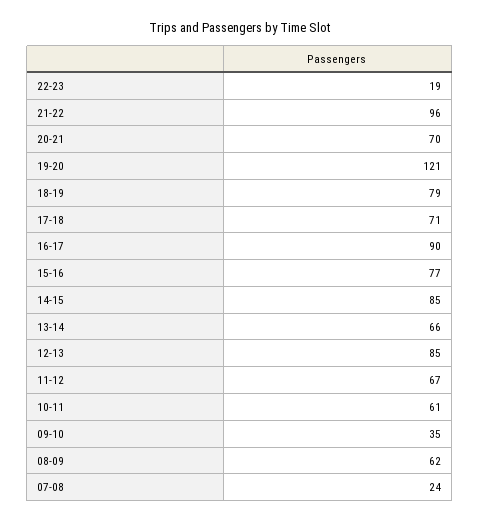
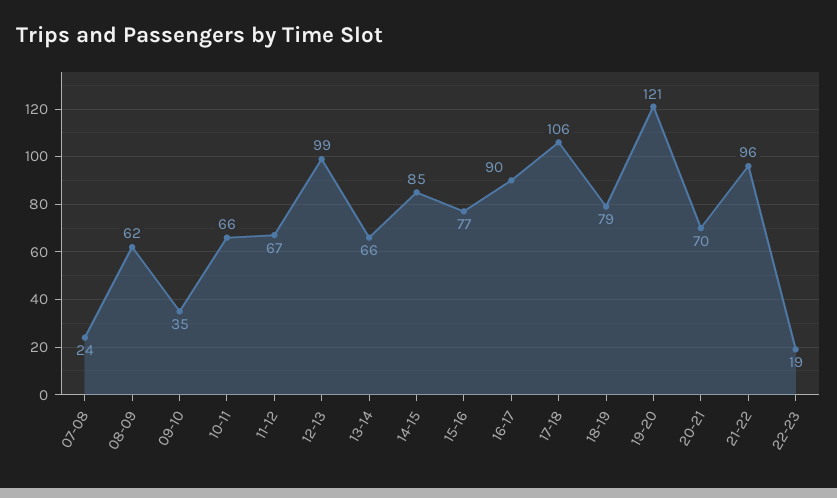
  {
    "22-23": 19,
    "21-22": 96,
    "20-21": 70,
    "19-20": 121,
    "18-19": 79,
-   "17-18": 71,
+   "17-18": 106,
    "16-17": 90,
    "15-16": 77,
    "14-15": 85,
    "13-14": 66,
-   "12-13": 85,
+   "12-13": 99,
    "11-12": 67,
-   "10-11": 61,
+   "10-11": 66,
    "09-10": 35,
    "08-09": 62,
    "07-08": 24
  }

